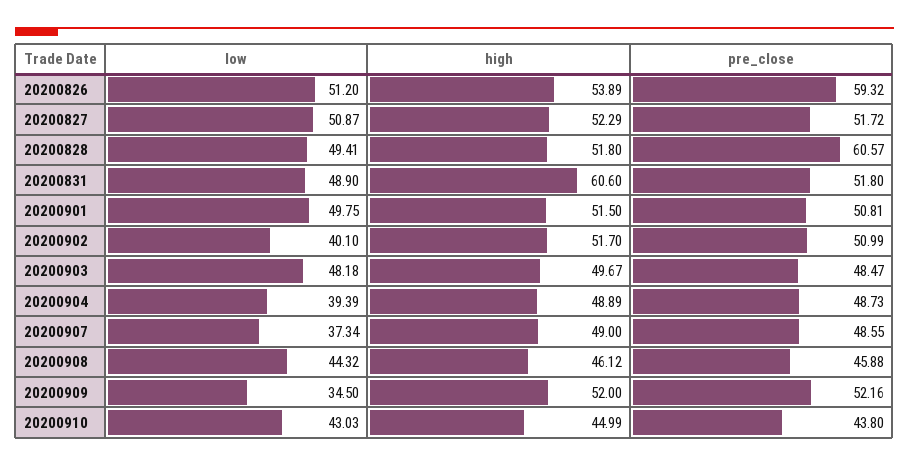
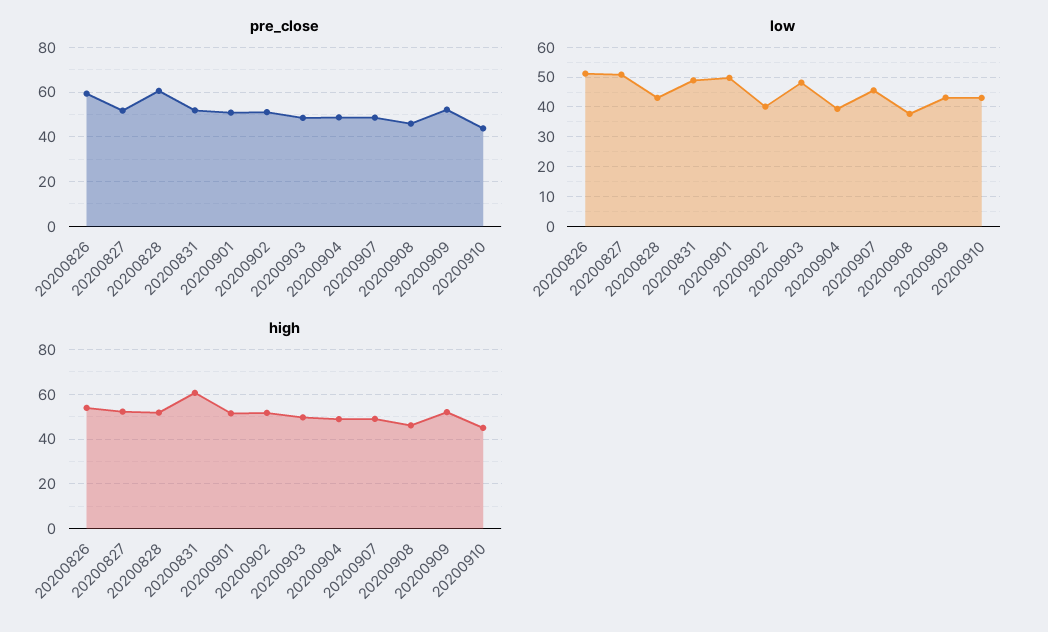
  {
    "low": {
      "20200826": 51.2,
      "20200827": 50.87,
-     "20200828": 49.41,
+     "20200828": 42.5,
      "20200831": 48.9,
      "20200901": 49.75,
      "20200902": 40.1,
      "20200903": 48.18,
      "20200904": 39.39,
-     "20200907": 37.34,
+     "20200907": 45,
-     "20200908": 44.32,
+     "20200908": 37.5,
-     "20200909": 34.5,
+     "20200909": 42.5,
      "20200910": 43.03
    },
    "high": {
      "20200826": 53.89,
      "20200827": 52.29,
      "20200828": 51.8,
      "20200831": 60.6,
      "20200901": 51.5,
      "20200902": 51.7,
      "20200903": 49.67,
      "20200904": 48.89,
      "20200907": 49,
      "20200908": 46.12,
      "20200909": 52,
      "20200910": 44.99
    },
    "pre_close": {
      "20200826": 59.32,
      "20200827": 51.72,
      "20200828": 60.57,
      "20200831": 51.8,
      "20200901": 50.81,
      "20200902": 50.99,
      "20200903": 48.47,
      "20200904": 48.73,
      "20200907": 48.55,
      "20200908": 45.88,
      "20200909": 52.16,
      "20200910": 43.8
    }
  }

